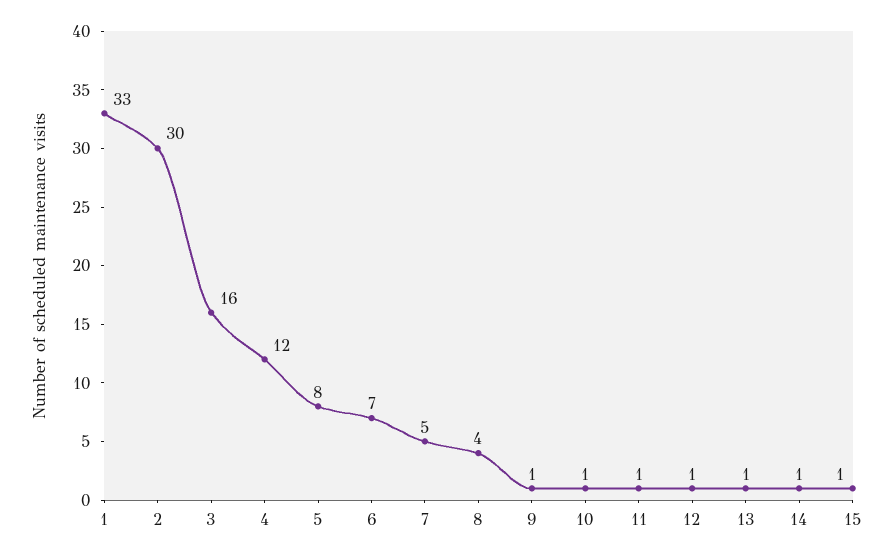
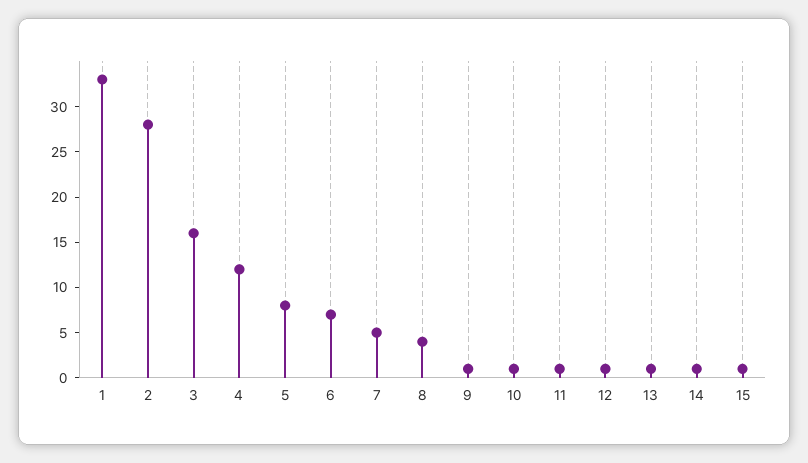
  {
    "1": 33,
-   "2": 30,
+   "2": 28,
    "3": 16,
    "4": 12,
    "5": 8,
    "6": 7,
    "7": 5,
    "8": 4,
    "9": 1,
    "10": 1,
    "11": 1,
    "12": 1,
    "13": 1,
    "14": 1,
    "15": 1
  }

